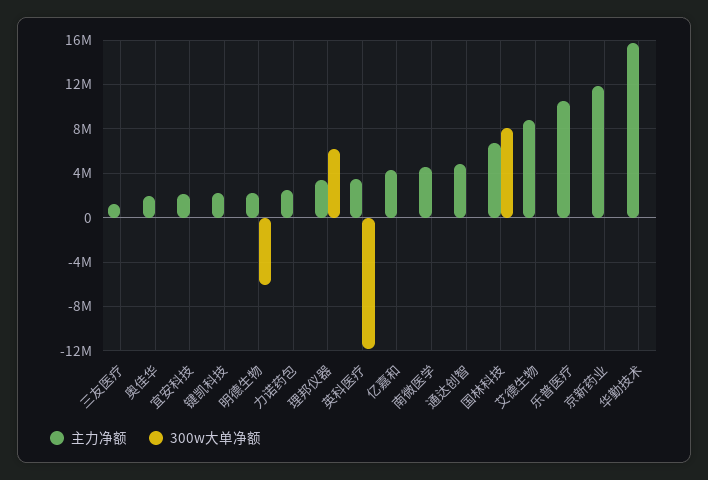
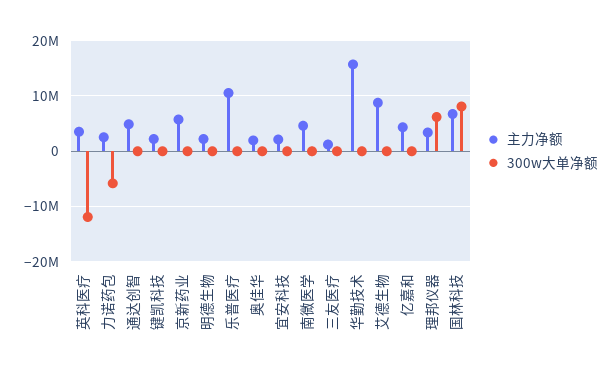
  {
    "主力净额": {
      "三友医疗": 1000000,
      "奥佳华": 2000000,
      "宜安科技": 2000000,
      "键凯科技": 2000000,
      "明德生物": 2000000,
      "力诺药包": 3000000,
      "理邦仪器": 3000000,
      "英科医疗": 4000000,
      "亿嘉和": 4000000,
      "南微医学": 5000000,
      "通达创智": 5000000,
      "国林科技": 7000000,
      "艾德生物": 9000000,
      "乐普医疗": 11000000,
-     "京新药业": 12000000,
+     "京新药业": 6000000,
      "华勤技术": 16000000
    },
    "300w大单净额": {
      "三友医疗": 0,
      "奥佳华": 0,
      "宜安科技": 0,
      "键凯科技": 0,
-     "明德生物": -6000000,
+     "明德生物": 0,
-     "力诺药包": 0,
+     "力诺药包": -6000000,
      "理邦仪器": 6000000,
      "英科医疗": -12000000,
      "亿嘉和": 0,
      "南微医学": 0,
      "通达创智": 0,
      "国林科技": 8000000,
      "艾德生物": 0,
      "乐普医疗": 0,
      "京新药业": 0,
      "华勤技术": 0
    }
  }

